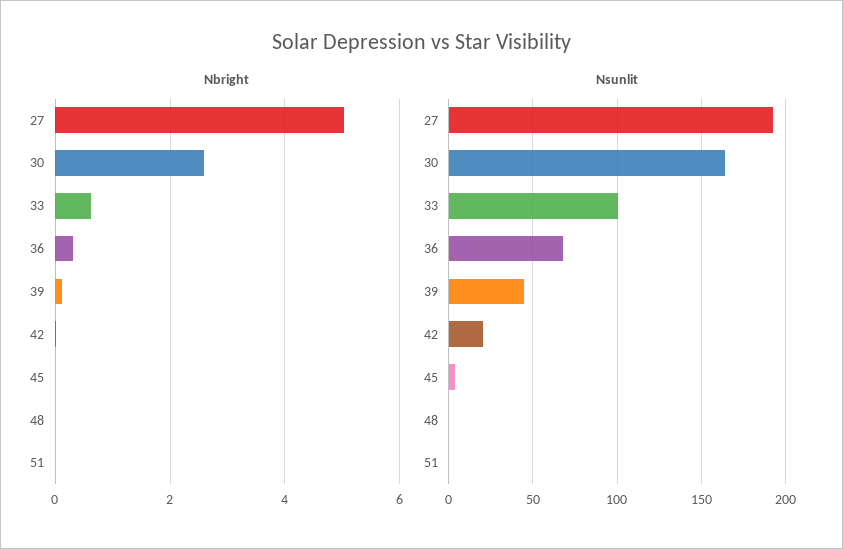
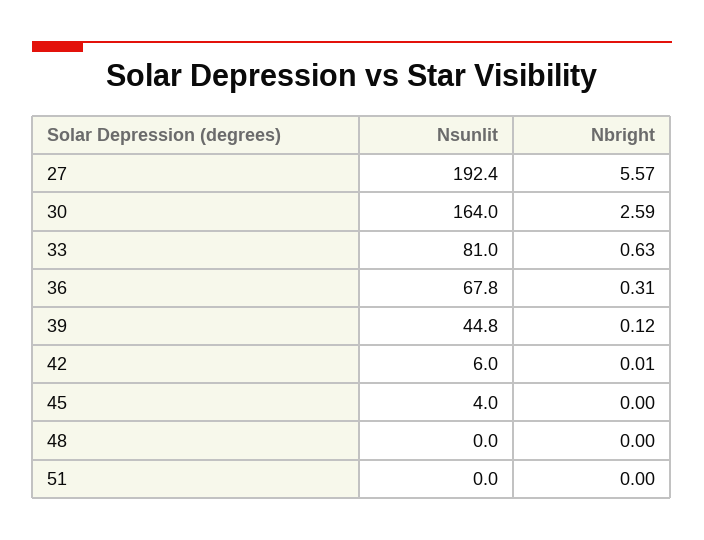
  {
    "Nbright": {
-     "27": 5,
+     "27": 5.57,
      "30": 2.59,
      "33": 0.63,
      "36": 0.31,
      "39": 0.12,
      "42": 0.01,
      "45": 0,
      "48": 0,
      "51": 0
    },
    "Nsunlit": {
      "27": 192.4,
      "30": 164,
-     "33": 100,
+     "33": 81,
      "36": 67.8,
      "39": 44.8,
-     "42": 20,
+     "42": 6,
      "45": 4,
      "48": 0,
      "51": 0
    }
  }

